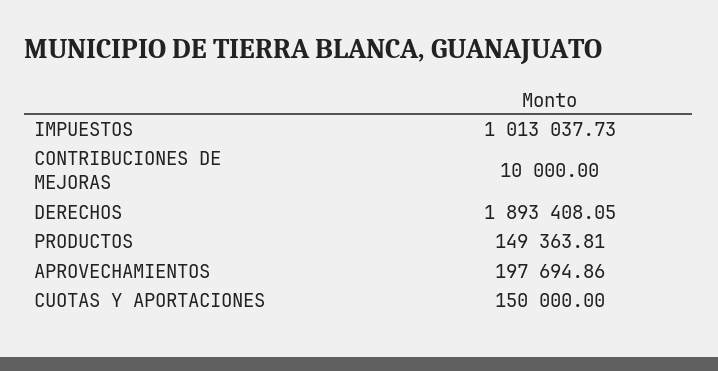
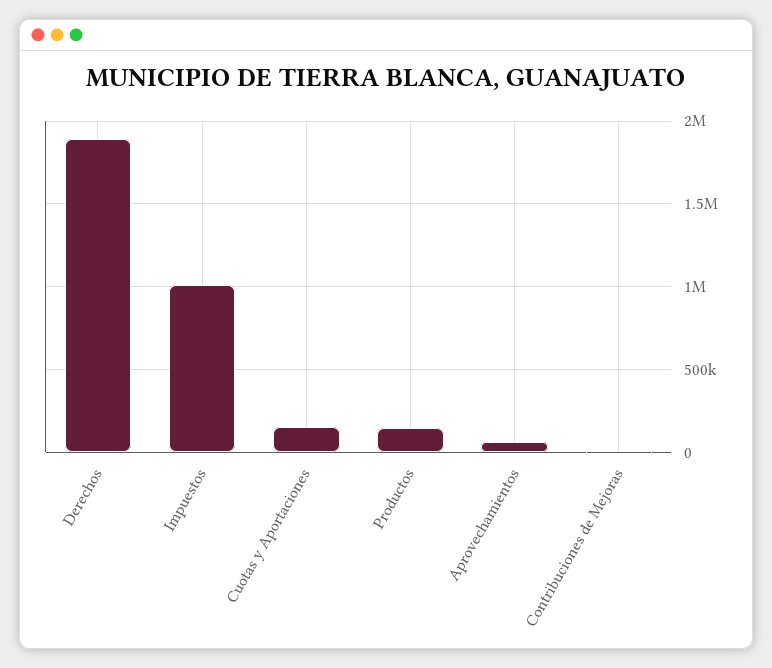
  {
    "IMPUESTOS": 1013037.73,
    "CONTRIBUCIONES DE MEJORAS": 10000,
    "DERECHOS": 1893408.05,
    "PRODUCTOS": 149363.81,
-   "APROVECHAMIENTOS": 197694.86,
+   "APROVECHAMIENTOS": 50000,
    "CUOTAS Y APORTACIONES": 150000
  }

